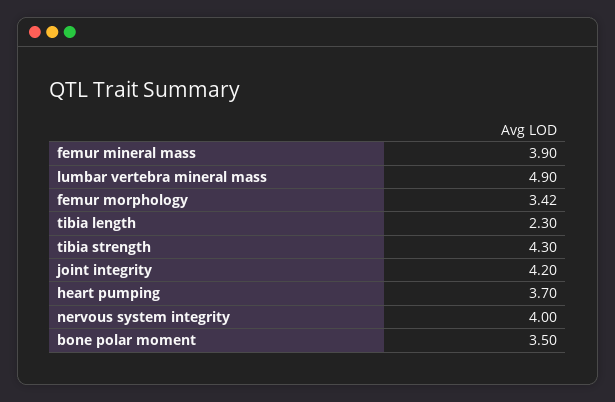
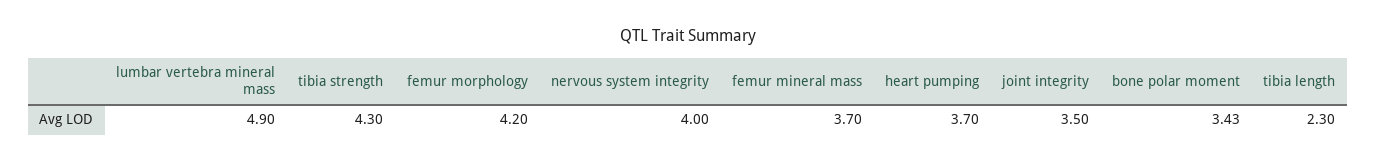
  {
-   "femur mineral mass": 3.9,
+   "femur mineral mass": 3.7,
    "lumbar vertebra mineral mass": 4.9,
-   "femur morphology": 3.42,
+   "femur morphology": 4.2,
    "tibia length": 2.3,
    "tibia strength": 4.3,
-   "joint integrity": 4.2,
+   "joint integrity": 3.5,
    "heart pumping": 3.7,
    "nervous system integrity": 4,
-   "bone polar moment": 3.5
+   "bone polar moment": 3.43
  }

